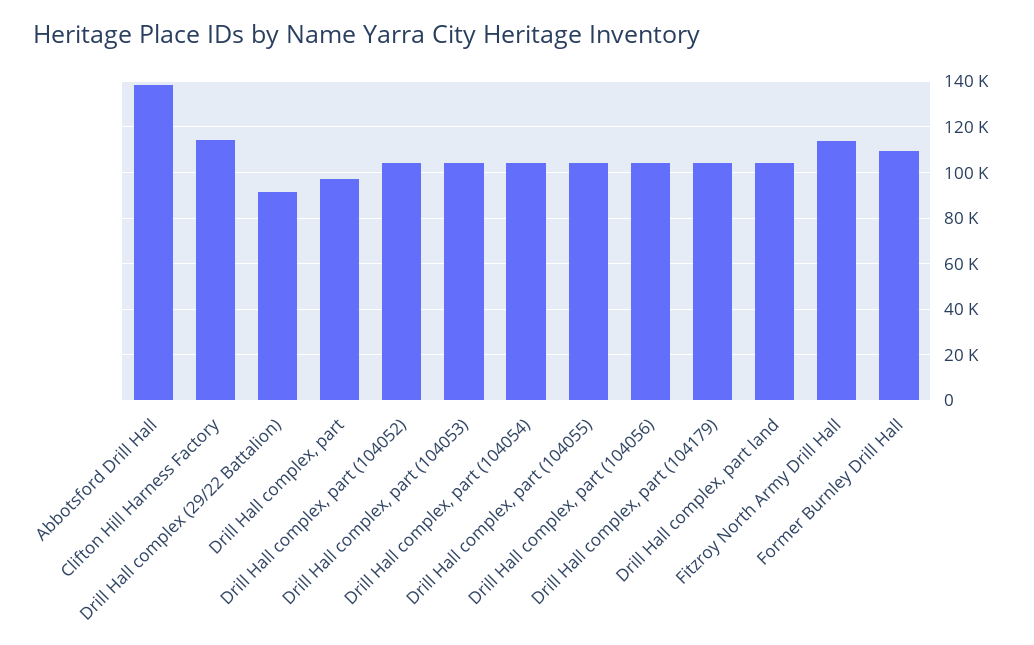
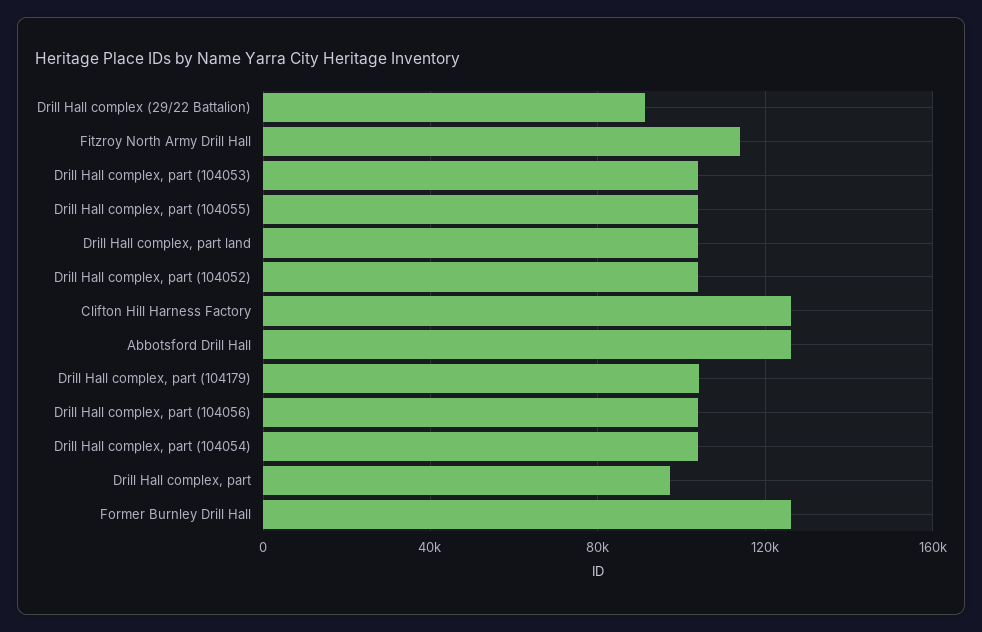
  {
-   "Abbotsford Drill Hall": 140000,
+   "Abbotsford Drill Hall": 125000,
-   "Clifton Hill Harness Factory": 115000,
+   "Clifton Hill Harness Factory": 125000,
    "Drill Hall complex (29/22 Battalion)": 90000,
    "Drill Hall complex, part": 95000,
    "Drill Hall complex, part (104052)": 105000,
    "Drill Hall complex, part (104053)": 105000,
    "Drill Hall complex, part (104054)": 105000,
    "Drill Hall complex, part (104055)": 105000,
    "Drill Hall complex, part (104056)": 105000,
    "Drill Hall complex, part (104179)": 105000,
    "Drill Hall complex, part land": 105000,
    "Fitzroy North Army Drill Hall": 115000,
-   "Former Burnley Drill Hall": 110000
+   "Former Burnley Drill Hall": 125000
  }

